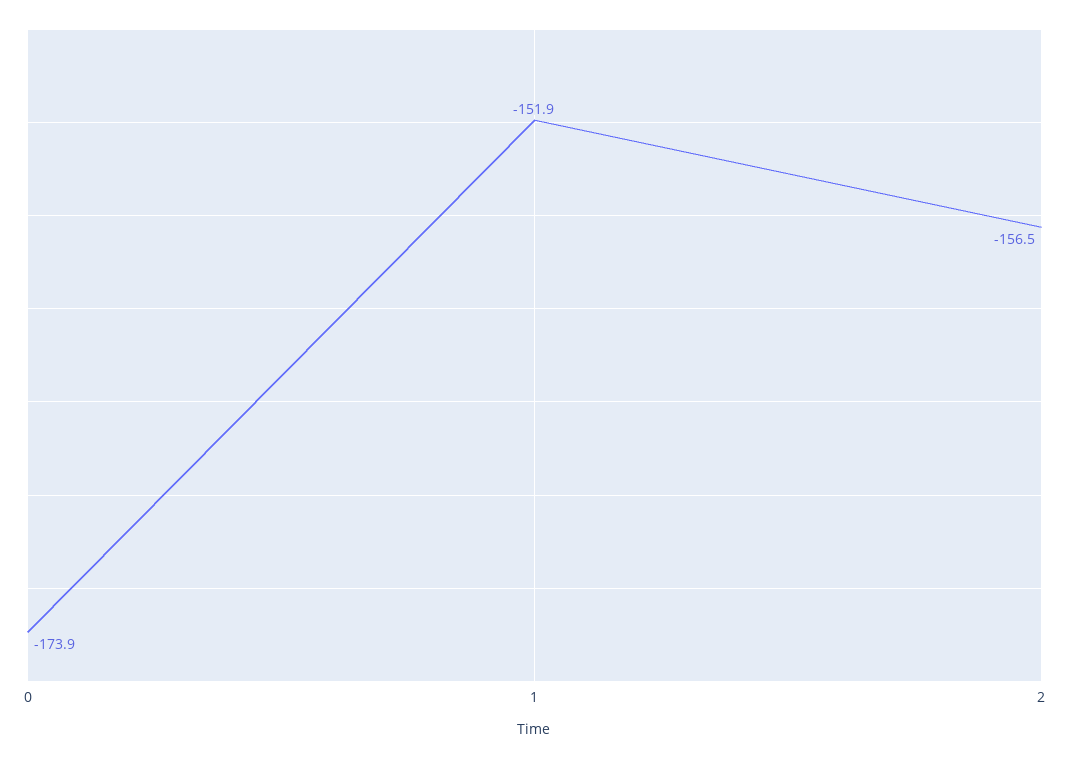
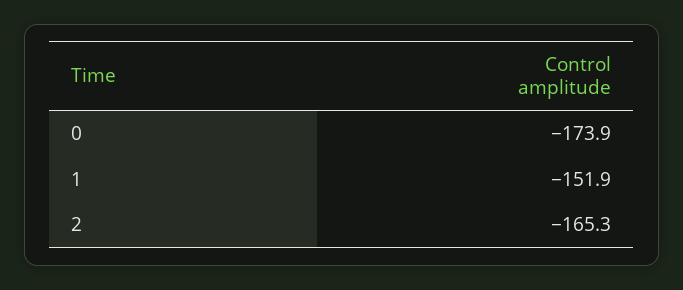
  {
    "0": -173.9,
    "1": -151.9,
-   "2": -156.5
+   "2": -165.3
  }

